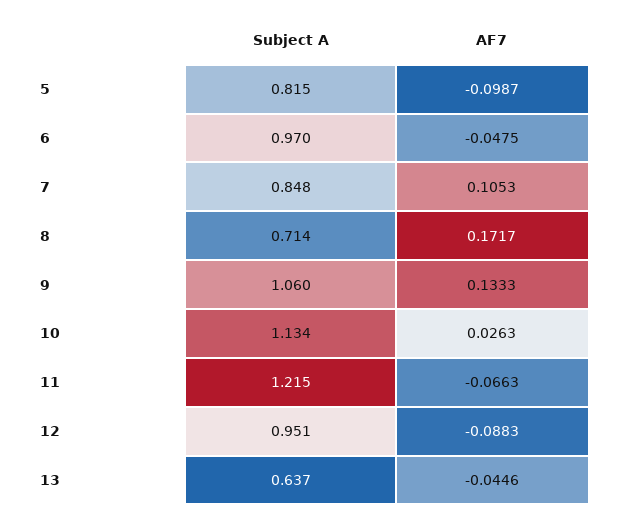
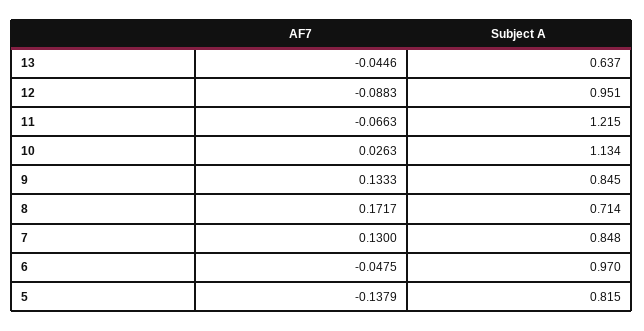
  {
    "Subject A": {
      "5": 0.815,
      "6": 0.97,
      "7": 0.848,
      "8": 0.714,
-     "9": 1.06,
+     "9": 0.845,
      "10": 1.134,
      "11": 1.215,
      "12": 0.951,
      "13": 0.637
    },
    "AF7": {
-     "5": -0.0987,
+     "5": -0.1379,
      "6": -0.0475,
-     "7": 0.1053,
+     "7": 0.13,
      "8": 0.1717,
      "9": 0.1333,
      "10": 0.0263,
      "11": -0.0663,
      "12": -0.0883,
      "13": -0.0446
    }
  }

